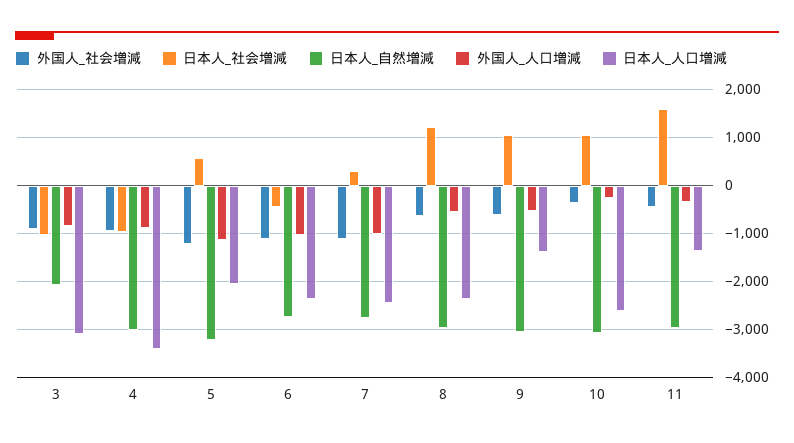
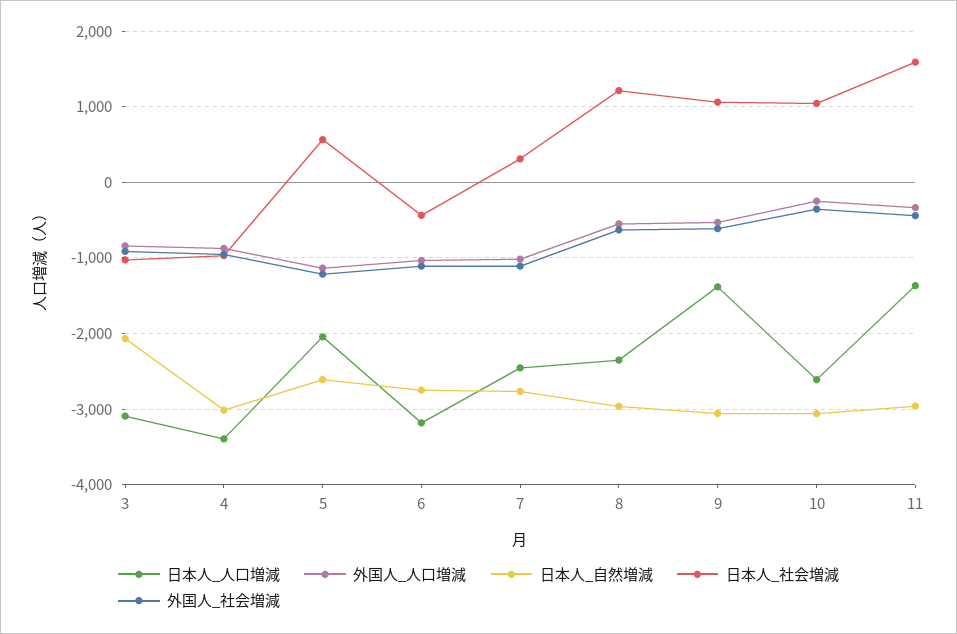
  {
    "外国人_社会増減": {
      "3": -900,
      "4": -1000,
      "5": -1200,
      "6": -1100,
      "7": -1100,
      "8": -600,
      "9": -600,
      "10": -400,
      "11": -400
    },
    "日本人_社会増減": {
      "3": -1000,
      "4": -1000,
      "5": 600,
      "6": -400,
      "7": 300,
      "8": 1200,
      "9": 1100,
      "10": 1000,
      "11": 1600
    },
    "日本人_自然増減": {
      "3": -2100,
      "4": -3000,
-     "5": -3200,
+     "5": -2600,
      "6": -2700,
      "7": -2800,
      "8": -3000,
      "9": -3100,
      "10": -3100,
      "11": -3000
    },
    "外国人_人口増減": {
      "3": -800,
      "4": -900,
      "5": -1100,
      "6": -1000,
      "7": -1000,
      "8": -600,
      "9": -500,
      "10": -200,
      "11": -300
    },
    "日本人_人口増減": {
      "3": -3100,
      "4": -3400,
      "5": -2000,
-     "6": -2400,
+     "6": -3200,
      "7": -2500,
      "8": -2400,
      "9": -1400,
      "10": -2600,
      "11": -1400
    }
  }

